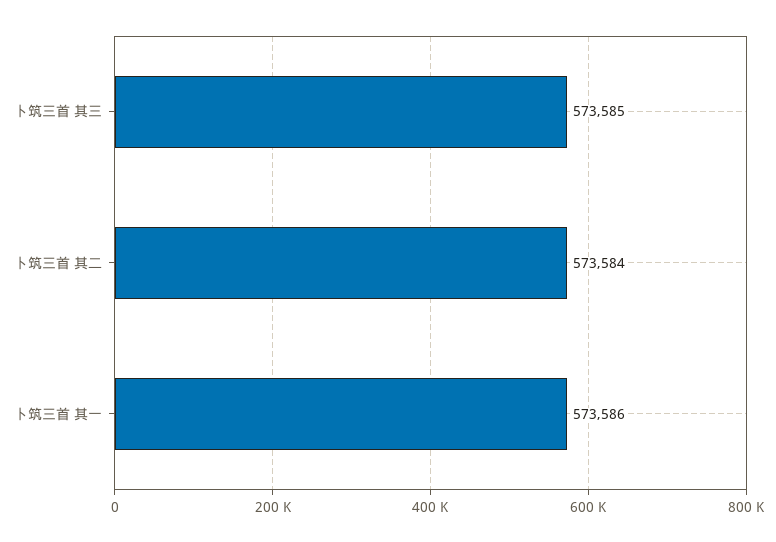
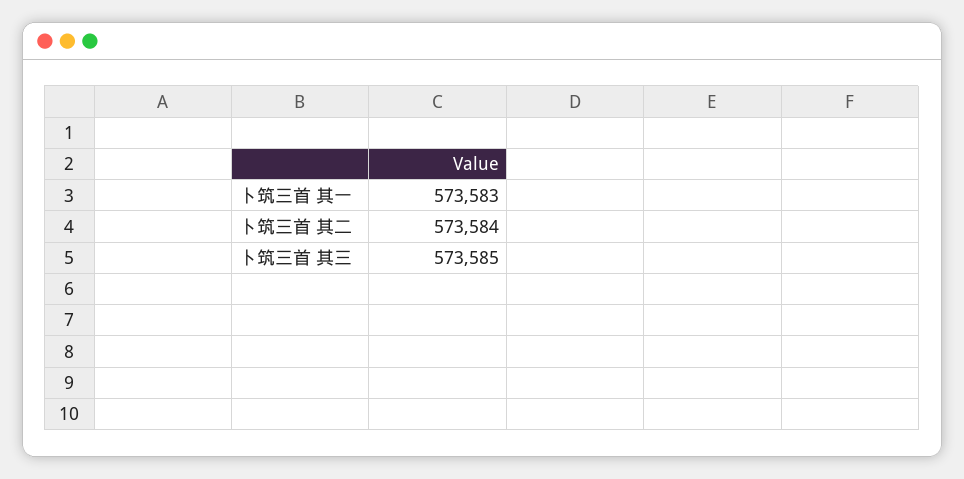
  {
    "卜筑三首 其三": 573585,
    "卜筑三首 其二": 573584,
-   "卜筑三首 其一": 573586
+   "卜筑三首 其一": 573583
  }

